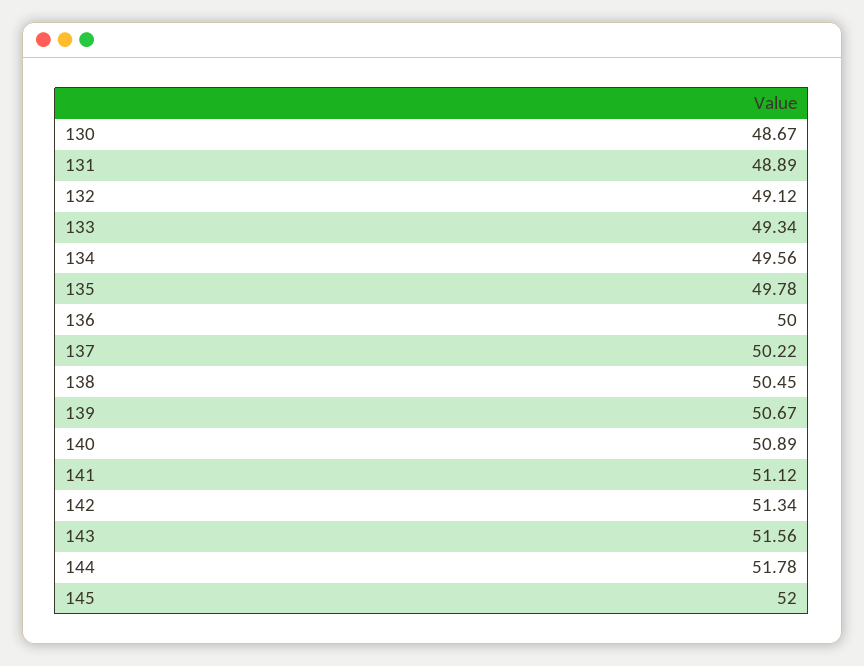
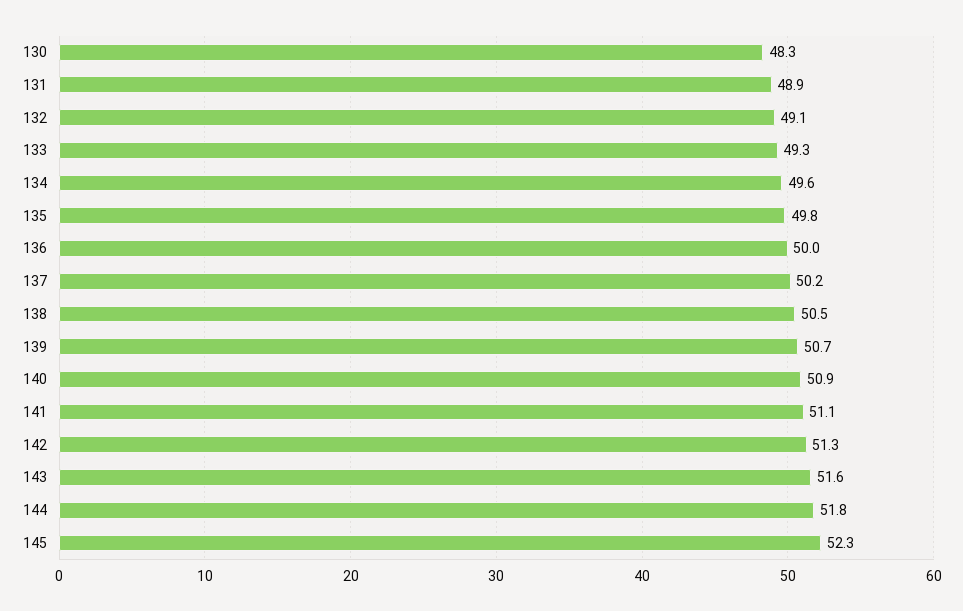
  {
-   "130": 48.67,
+   "130": 48.3,
    "131": 48.89,
    "132": 49.12,
    "133": 49.34,
    "134": 49.56,
    "135": 49.78,
    "136": 50,
    "137": 50.22,
    "138": 50.45,
    "139": 50.67,
    "140": 50.89,
    "141": 51.12,
    "142": 51.34,
    "143": 51.56,
    "144": 51.78,
-   "145": 52
+   "145": 52.3
  }

